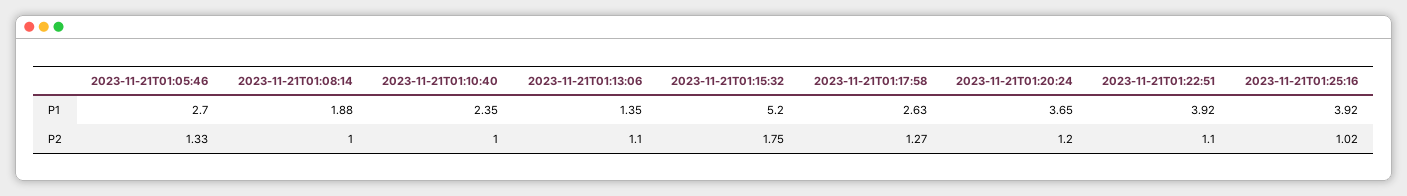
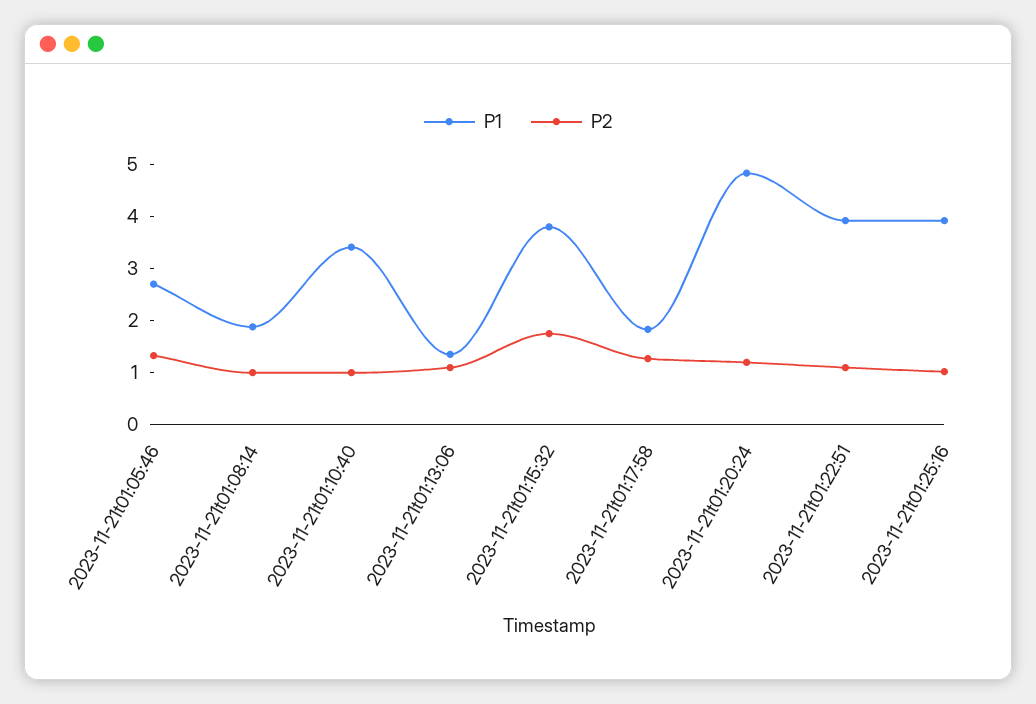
  {
    "P1": {
      "2023-11-21T01:05:46": 2.7,
      "2023-11-21T01:08:14": 1.88,
-     "2023-11-21T01:10:40": 2.35,
+     "2023-11-21T01:10:40": 3.4,
      "2023-11-21T01:13:06": 1.35,
-     "2023-11-21T01:15:32": 5.2,
+     "2023-11-21T01:15:32": 3.8,
-     "2023-11-21T01:17:58": 2.63,
+     "2023-11-21T01:17:58": 1.8,
-     "2023-11-21T01:20:24": 3.65,
+     "2023-11-21T01:20:24": 4.8,
      "2023-11-21T01:22:51": 3.92,
      "2023-11-21T01:25:16": 3.92
    },
    "P2": {
      "2023-11-21T01:05:46": 1.33,
      "2023-11-21T01:08:14": 1,
      "2023-11-21T01:10:40": 1,
      "2023-11-21T01:13:06": 1.1,
      "2023-11-21T01:15:32": 1.75,
      "2023-11-21T01:17:58": 1.27,
      "2023-11-21T01:20:24": 1.2,
      "2023-11-21T01:22:51": 1.1,
      "2023-11-21T01:25:16": 1.02
    }
  }

